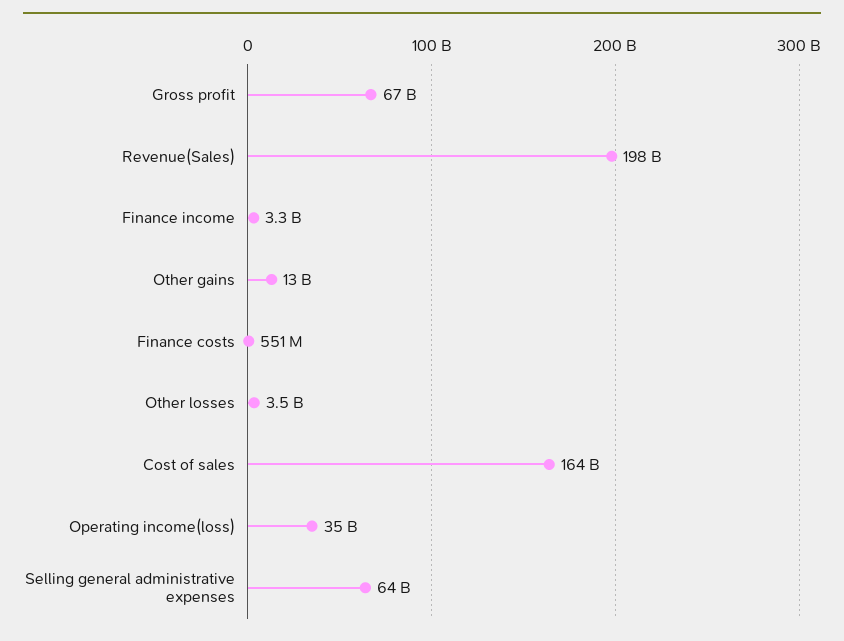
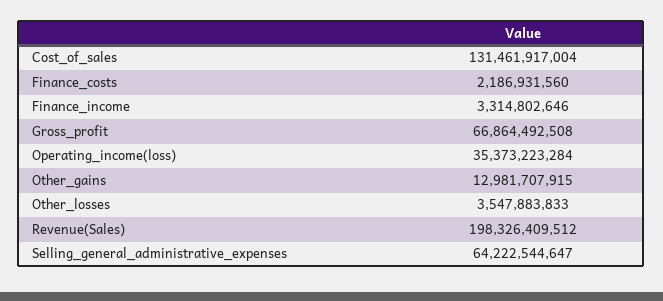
  {
    "Gross profit": 66864492508,
    "Revenue(Sales)": 198326409512,
    "Finance income": 3314802646,
    "Other gains": 12981707915,
-   "Finance costs": 551000000,
+   "Finance costs": 2186931560,
    "Other losses": 3547883833,
-   "Cost of sales": 164000000000,
+   "Cost of sales": 131461917004,
    "Operating income(loss)": 35373223284,
    "Selling general administrative expenses": 64222544647
  }

